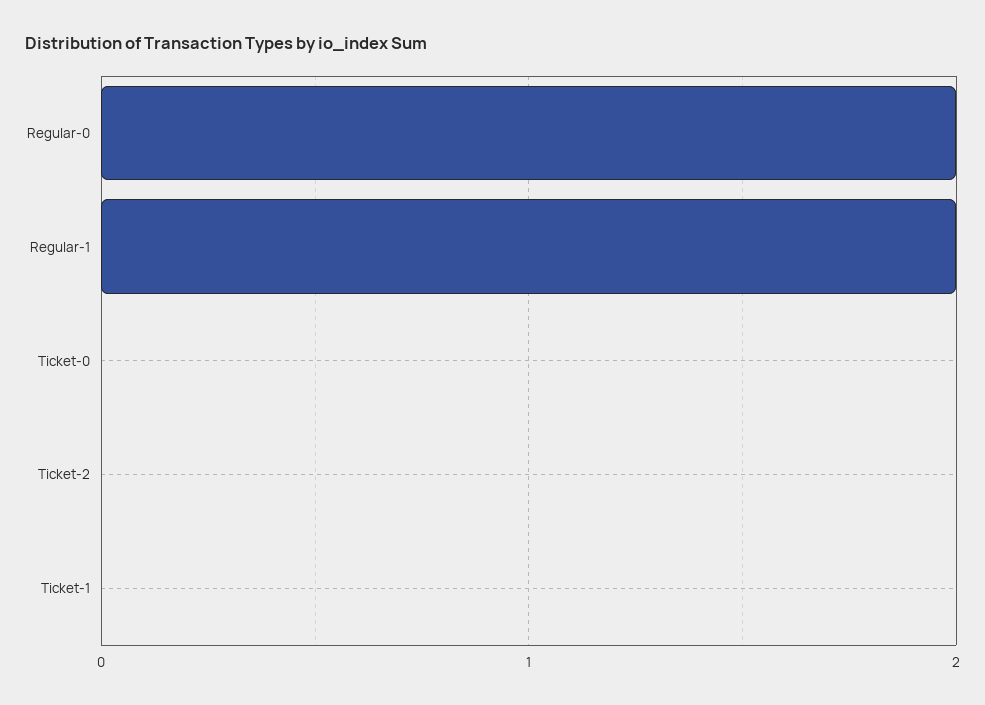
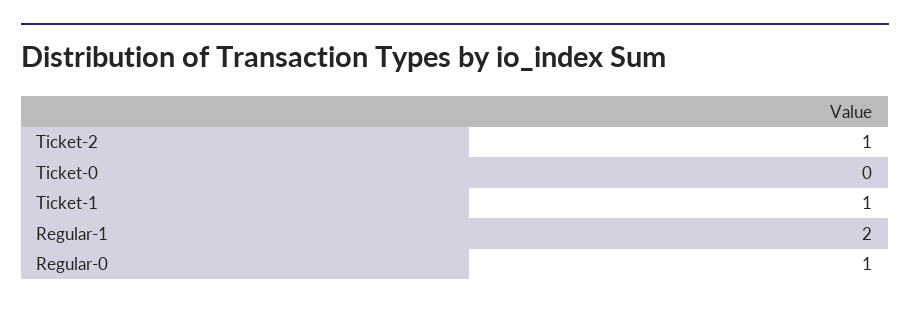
  {
-   "Regular-0": 2,
+   "Regular-0": 1,
    "Regular-1": 2,
    "Ticket-0": 0,
-   "Ticket-2": 0,
+   "Ticket-2": 1,
-   "Ticket-1": 0
+   "Ticket-1": 1
  }

